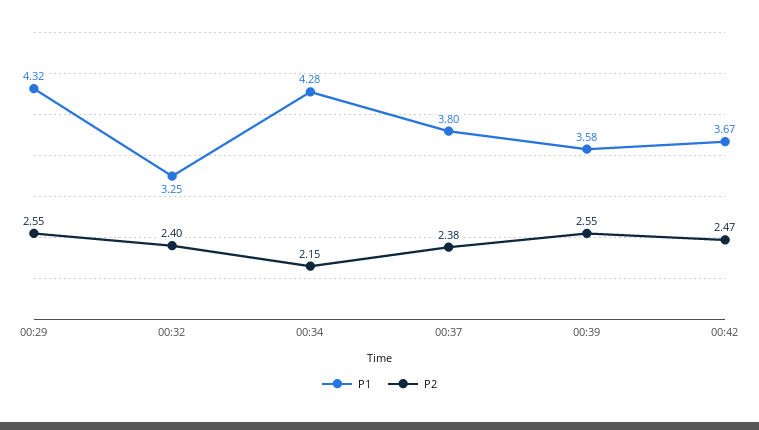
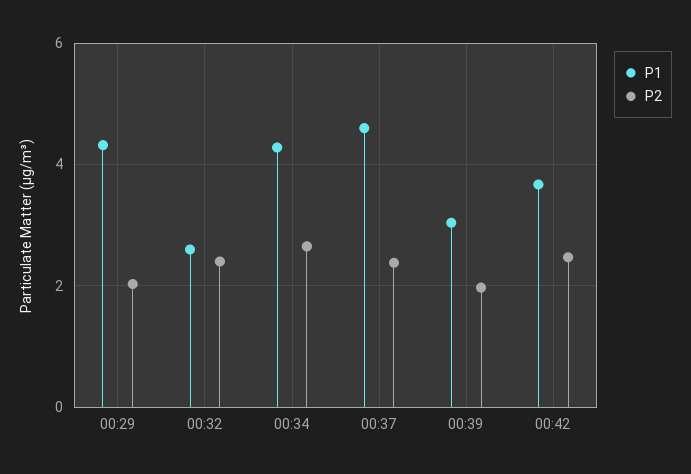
  {
    "P1": {
      "00:29": 4.32,
-     "00:32": 3.25,
+     "00:32": 2.6,
      "00:34": 4.28,
-     "00:37": 3.8,
+     "00:37": 4.6,
-     "00:39": 3.58,
+     "00:39": 3,
      "00:42": 3.67
    },
    "P2": {
-     "00:29": 2.55,
+     "00:29": 2,
      "00:32": 2.4,
-     "00:34": 2.15,
+     "00:34": 2.6,
      "00:37": 2.38,
-     "00:39": 2.55,
+     "00:39": 2,
      "00:42": 2.47
    }
  }

